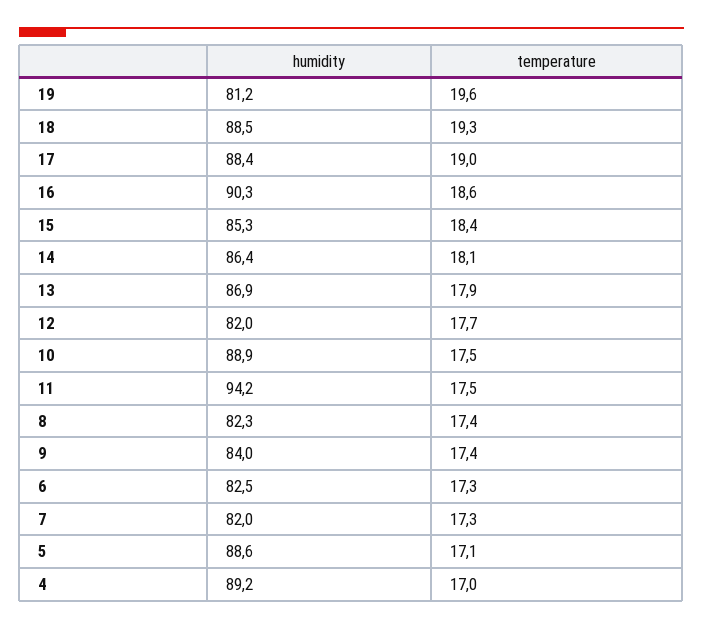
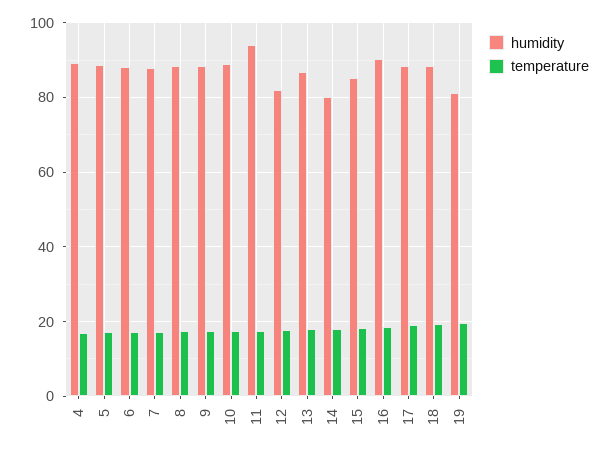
  {
    "humidity": {
      "19": 81.2,
      "18": 88.5,
      "17": 88.4,
      "16": 90.3,
      "15": 85.3,
-     "14": 86.4,
+     "14": 80,
      "13": 86.9,
      "12": 82,
      "10": 88.9,
      "11": 94.2,
-     "8": 82.3,
+     "8": 88,
-     "9": 84,
+     "9": 88,
-     "6": 82.5,
+     "6": 88,
-     "7": 82,
+     "7": 88,
      "5": 88.6,
      "4": 89.2
    },
    "temperature": {
      "19": 19.6,
      "18": 19.3,
      "17": 19,
      "16": 18.6,
      "15": 18.4,
      "14": 18.1,
      "13": 17.9,
      "12": 17.7,
      "10": 17.5,
      "11": 17.5,
      "8": 17.4,
      "9": 17.4,
      "6": 17.3,
      "7": 17.3,
      "5": 17.1,
      "4": 17
    }
  }

